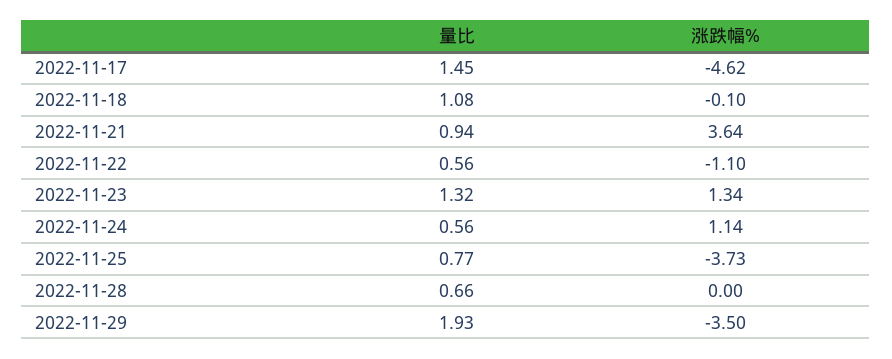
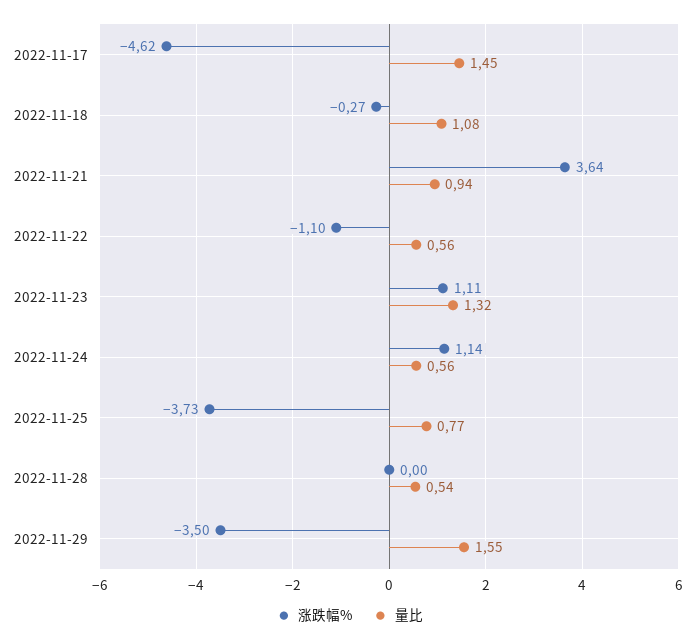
  {
    "量比": {
      "2022-11-17": 1.45,
      "2022-11-18": 1.08,
      "2022-11-21": 0.94,
      "2022-11-22": 0.56,
      "2022-11-23": 1.32,
      "2022-11-24": 0.56,
      "2022-11-25": 0.77,
-     "2022-11-28": 0.66,
+     "2022-11-28": 0.54,
-     "2022-11-29": 1.93
+     "2022-11-29": 1.55
    },
    "涨跌幅%": {
      "2022-11-17": -4.62,
-     "2022-11-18": -0.1,
+     "2022-11-18": -0.27,
      "2022-11-21": 3.64,
      "2022-11-22": -1.1,
-     "2022-11-23": 1.34,
+     "2022-11-23": 1.11,
      "2022-11-24": 1.14,
      "2022-11-25": -3.73,
      "2022-11-28": 0,
      "2022-11-29": -3.5
    }
  }

